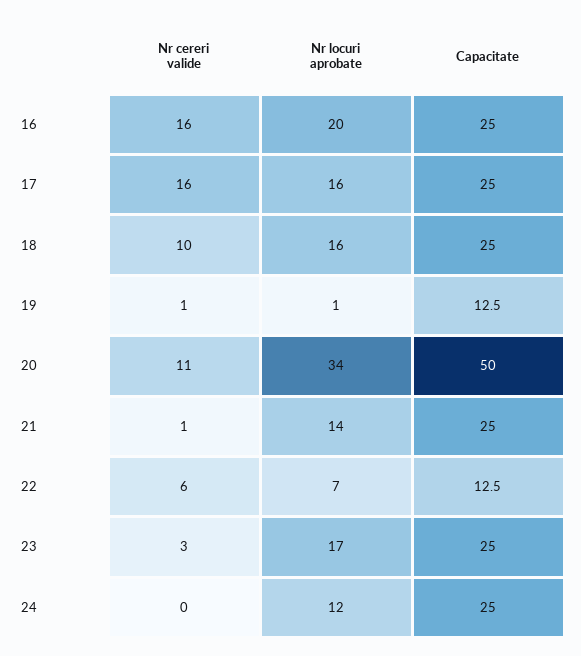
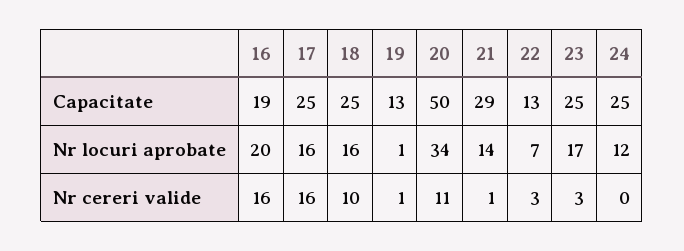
  {
    "Nr cereri valide": {
      "16": 16,
      "17": 16,
      "18": 10,
      "19": 1,
      "20": 11,
      "21": 1,
-     "22": 6,
+     "22": 3,
      "23": 3,
      "24": 0
    },
    "Nr locuri aprobate": {
      "16": 20,
      "17": 16,
      "18": 16,
      "19": 1,
      "20": 34,
      "21": 14,
      "22": 7,
      "23": 17,
      "24": 12
    },
    "Capacitate": {
-     "16": 25,
+     "16": 19,
      "17": 25,
      "18": 25,
      "19": 12.5,
      "20": 50,
-     "21": 25,
+     "21": 29,
      "22": 12.5,
      "23": 25,
      "24": 25
    }
  }

